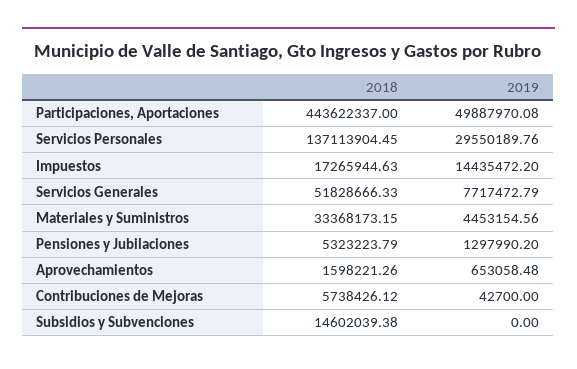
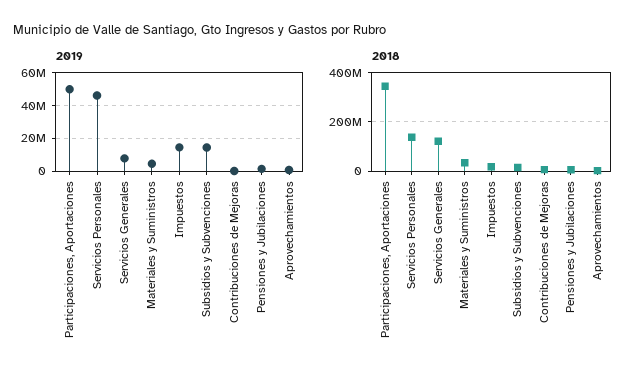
  {
    "2018": {
-     "Participaciones, Aportaciones": 443622337,
+     "Participaciones, Aportaciones": 350000000,
      "Servicios Personales": 137113904.45,
      "Impuestos": 17265944.63,
-     "Servicios Generales": 51828666.33,
+     "Servicios Generales": 125000000,
      "Materiales y Suministros": 33368173.15,
      "Pensiones y Jubilaciones": 5323223.79,
      "Aprovechamientos": 1598221.26,
      "Contribuciones de Mejoras": 5738426.12,
      "Subsidios y Subvenciones": 14602039.38
    },
    "2019": {
      "Participaciones, Aportaciones": 49887970.08,
-     "Servicios Personales": 29550189.76,
+     "Servicios Personales": 45000000,
      "Impuestos": 14435472.2,
      "Servicios Generales": 7717472.79,
      "Materiales y Suministros": 4453154.56,
      "Pensiones y Jubilaciones": 1297990.2,
      "Aprovechamientos": 653058.48,
      "Contribuciones de Mejoras": 42700,
-     "Subsidios y Subvenciones": 0
+     "Subsidios y Subvenciones": 15000000
    }
  }

